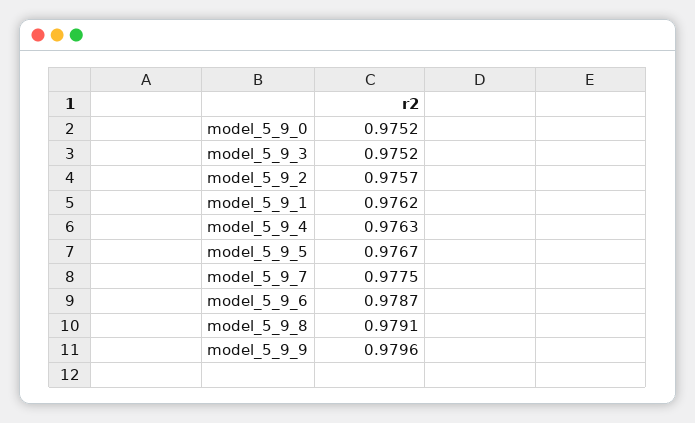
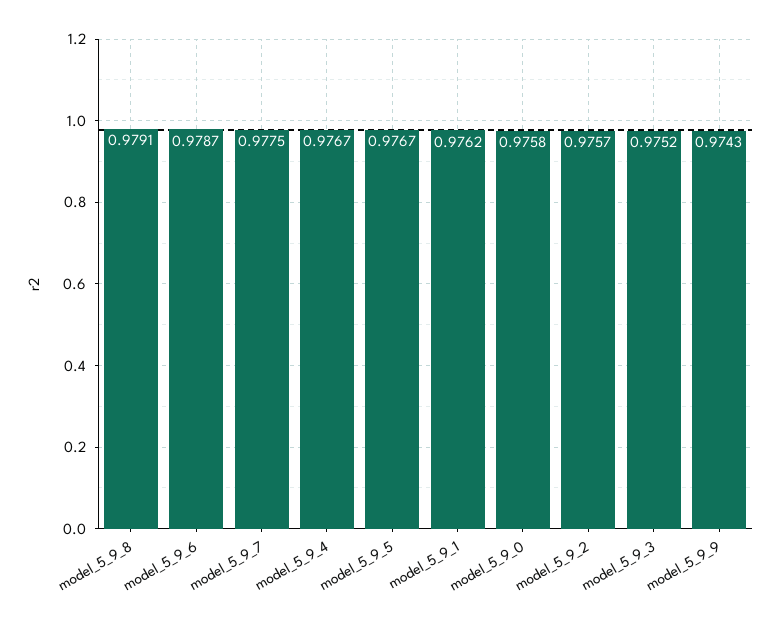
  {
-   "model_5_9_0": 0.9752,
+   "model_5_9_0": 0.9758,
    "model_5_9_3": 0.9752,
    "model_5_9_2": 0.9757,
    "model_5_9_1": 0.9762,
-   "model_5_9_4": 0.9763,
+   "model_5_9_4": 0.9767,
    "model_5_9_5": 0.9767,
    "model_5_9_7": 0.9775,
    "model_5_9_6": 0.9787,
    "model_5_9_8": 0.9791,
-   "model_5_9_9": 0.9796
+   "model_5_9_9": 0.9743
  }

